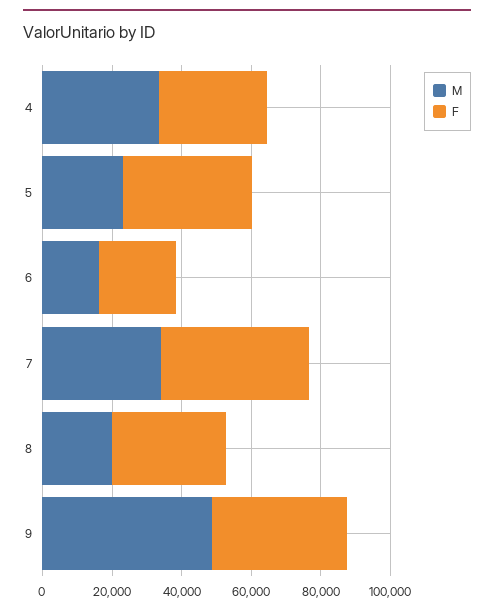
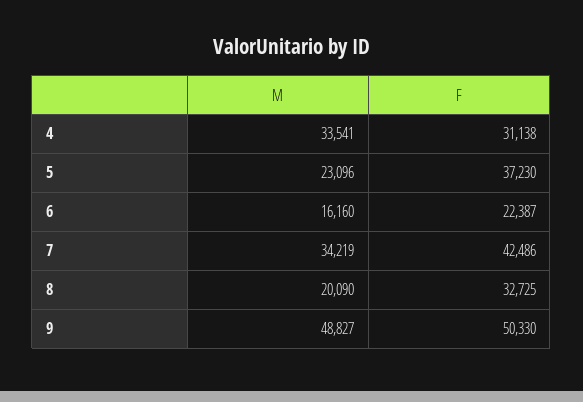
  {
    "M": {
      "4": 33541,
      "5": 23096,
      "6": 16160,
      "7": 34219,
      "8": 20090,
      "9": 48827
    },
    "F": {
      "4": 31138,
      "5": 37230,
      "6": 22387,
      "7": 42486,
      "8": 32725,
-     "9": 40000
+     "9": 50330
    }
  }

